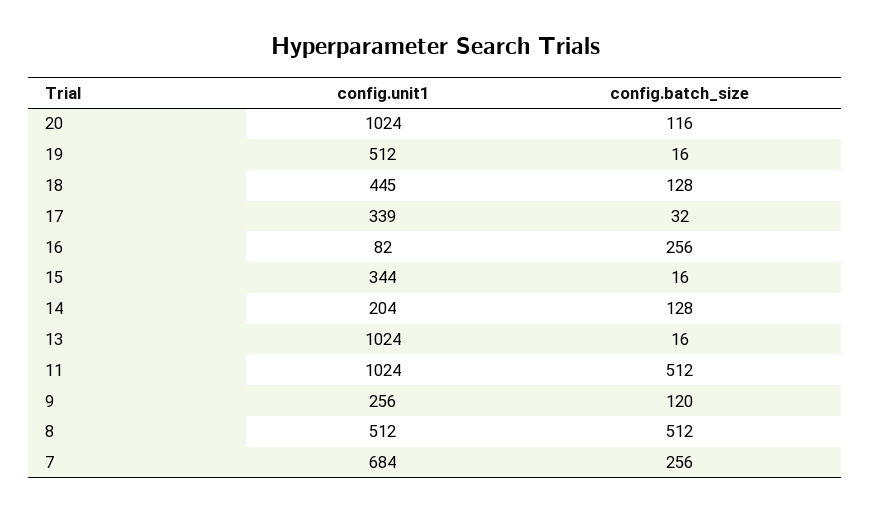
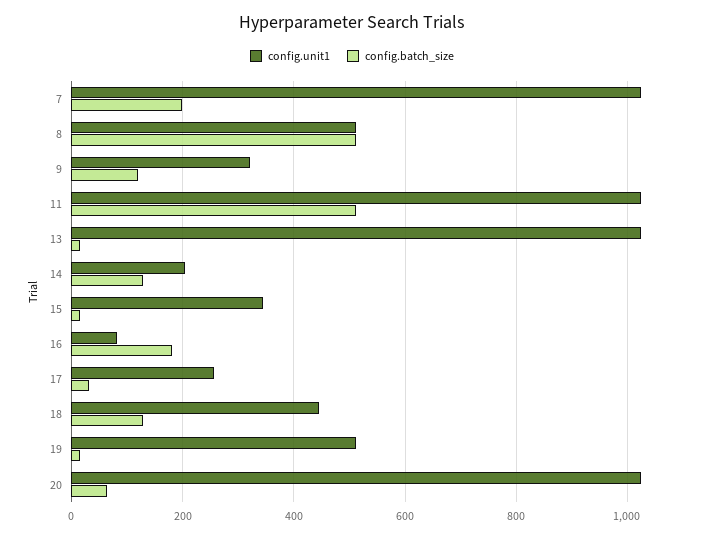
  {
    "config.unit1": {
      "20": 1024,
      "19": 512,
      "18": 445,
-     "17": 339,
+     "17": 260,
      "16": 82,
      "15": 344,
      "14": 204,
      "13": 1024,
      "11": 1024,
-     "9": 256,
+     "9": 320,
      "8": 512,
-     "7": 684
+     "7": 1020
    },
    "config.batch_size": {
-     "20": 116,
+     "20": 60,
      "19": 16,
      "18": 128,
      "17": 32,
-     "16": 256,
+     "16": 180,
      "15": 16,
      "14": 128,
      "13": 16,
      "11": 512,
      "9": 120,
      "8": 512,
-     "7": 256
+     "7": 200
    }
  }

